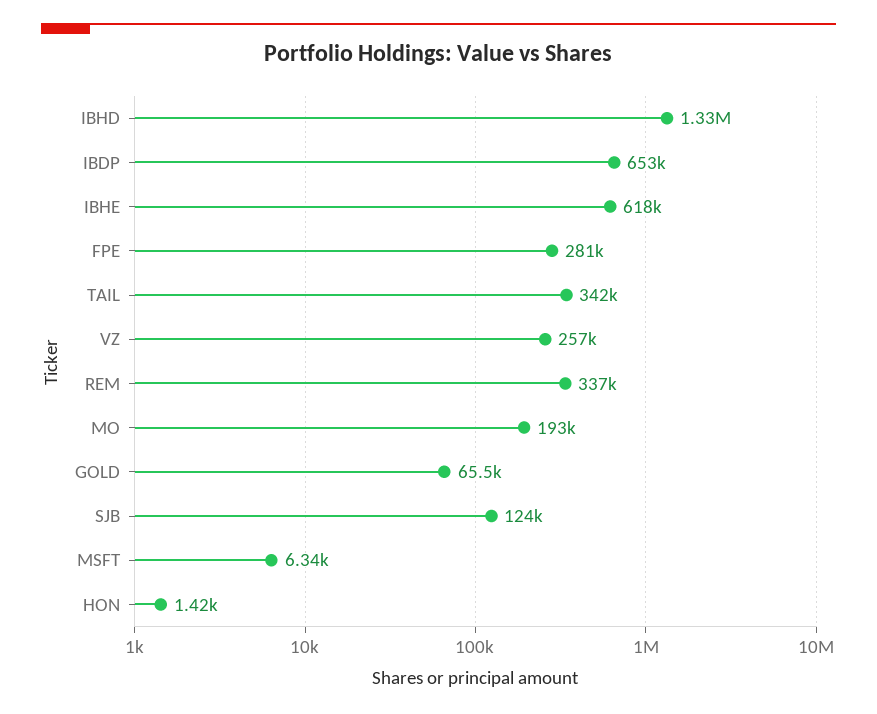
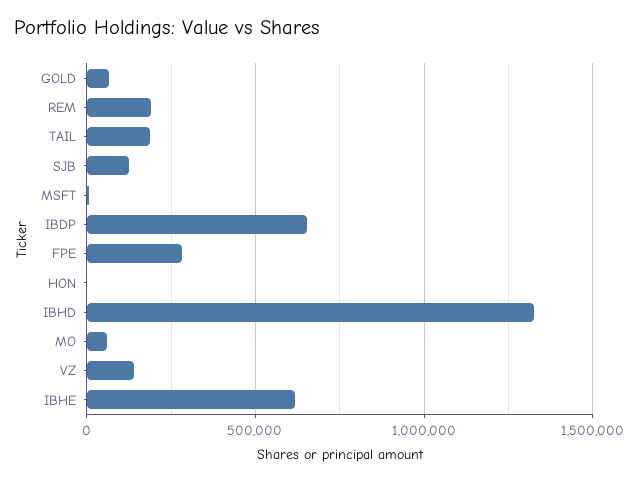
  {
    "IBHD": 1330000,
    "IBDP": 653000,
    "IBHE": 618000,
    "FPE": 281000,
-   "TAIL": 342000,
+   "TAIL": 200000,
-   "VZ": 257000,
+   "VZ": 150000,
-   "REM": 337000,
+   "REM": 200000,
-   "MO": 193000,
+   "MO": 50000,
    "GOLD": 65500,
    "SJB": 124000,
    "MSFT": 6340,
    "HON": 1420
  }

